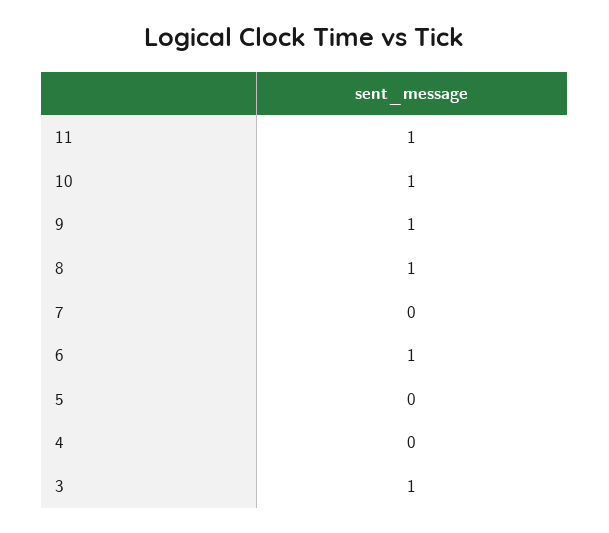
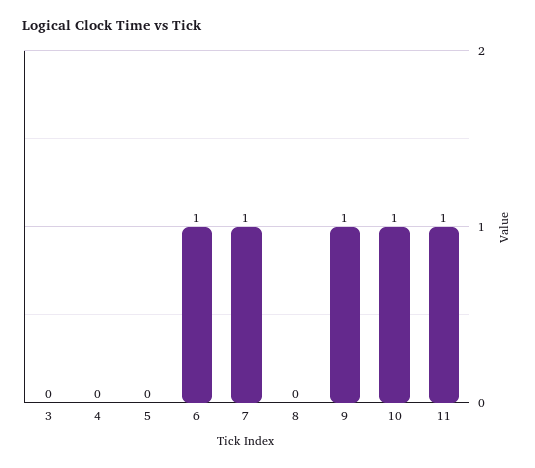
  {
    "11": 1,
    "10": 1,
    "9": 1,
-   "8": 1,
+   "8": 0,
-   "7": 0,
+   "7": 1,
    "6": 1,
    "5": 0,
    "4": 0,
-   "3": 1
+   "3": 0
  }

